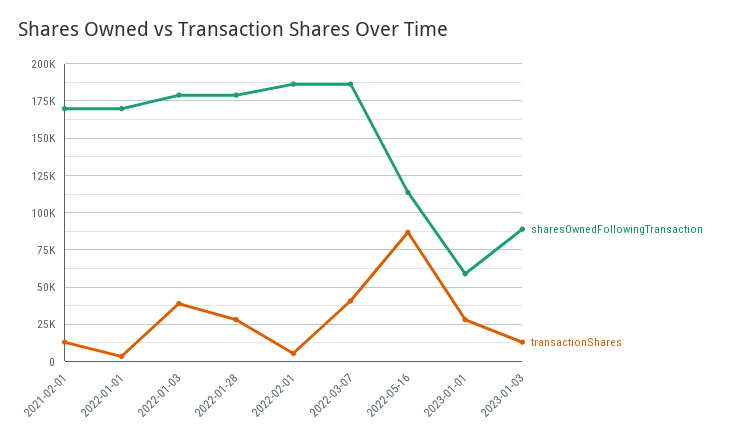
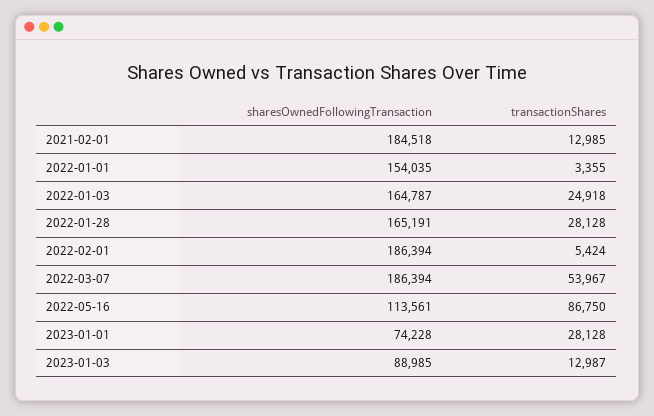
  {
    "sharesOwnedFollowingTransaction": {
-     "2021-02-01": 170000,
+     "2021-02-01": 184518,
-     "2022-01-01": 170000,
+     "2022-01-01": 154035,
-     "2022-01-03": 180000,
+     "2022-01-03": 164787,
-     "2022-01-28": 180000,
+     "2022-01-28": 165191,
      "2022-02-01": 186394,
      "2022-03-07": 186394,
      "2022-05-16": 113561,
-     "2023-01-01": 60000,
+     "2023-01-01": 74228,
      "2023-01-03": 88985
    },
    "transactionShares": {
      "2021-02-01": 12985,
      "2022-01-01": 3355,
-     "2022-01-03": 40000,
+     "2022-01-03": 24918,
      "2022-01-28": 28128,
      "2022-02-01": 5424,
-     "2022-03-07": 40000,
+     "2022-03-07": 53967,
      "2022-05-16": 86750,
      "2023-01-01": 28128,
      "2023-01-03": 12987
    }
  }

